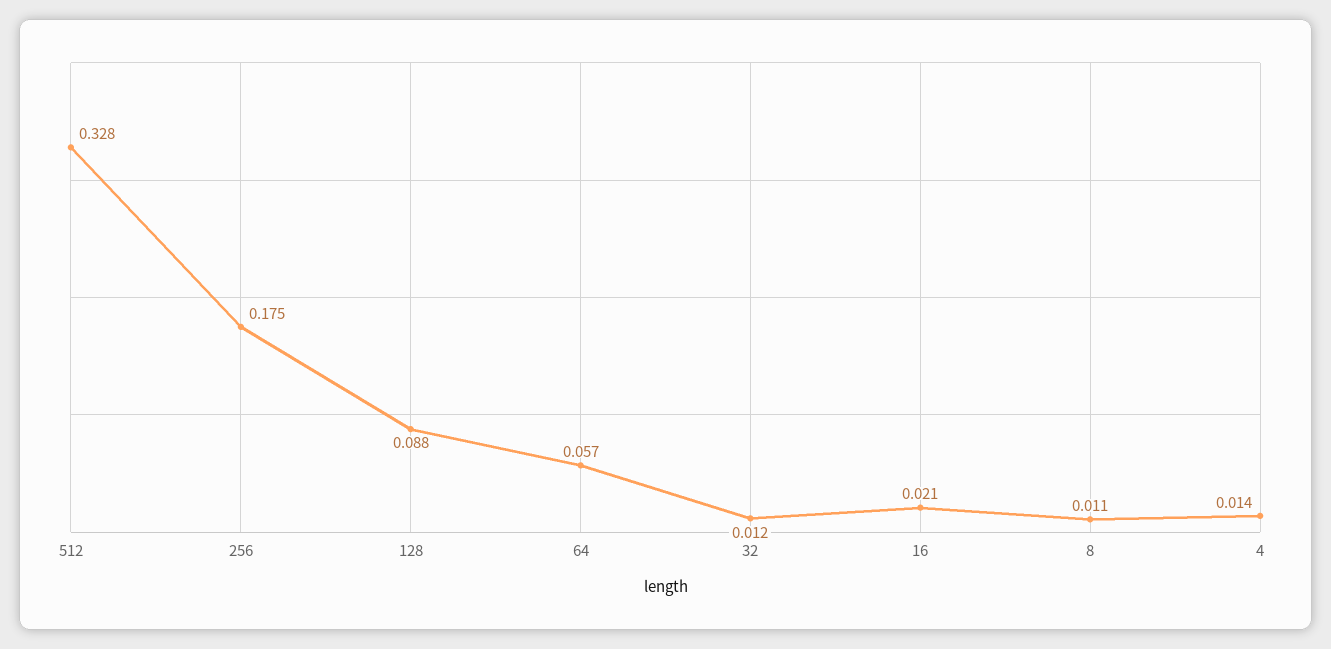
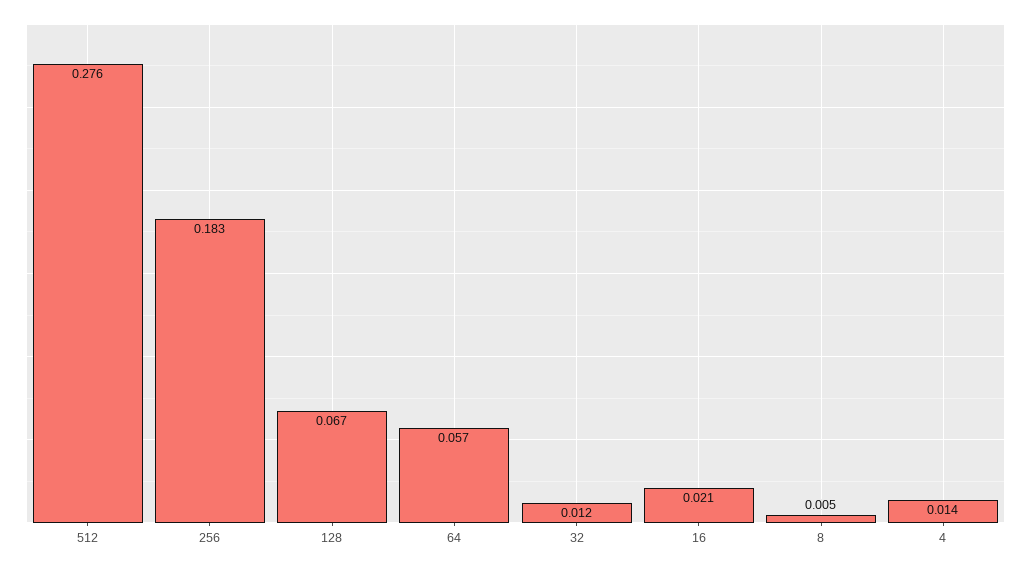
  {
-   "512": 0.328,
+   "512": 0.276,
-   "256": 0.175,
+   "256": 0.183,
-   "128": 0.088,
+   "128": 0.067,
    "64": 0.057,
    "32": 0.012,
    "16": 0.021,
-   "8": 0.011,
+   "8": 0.005,
    "4": 0.014
  }

